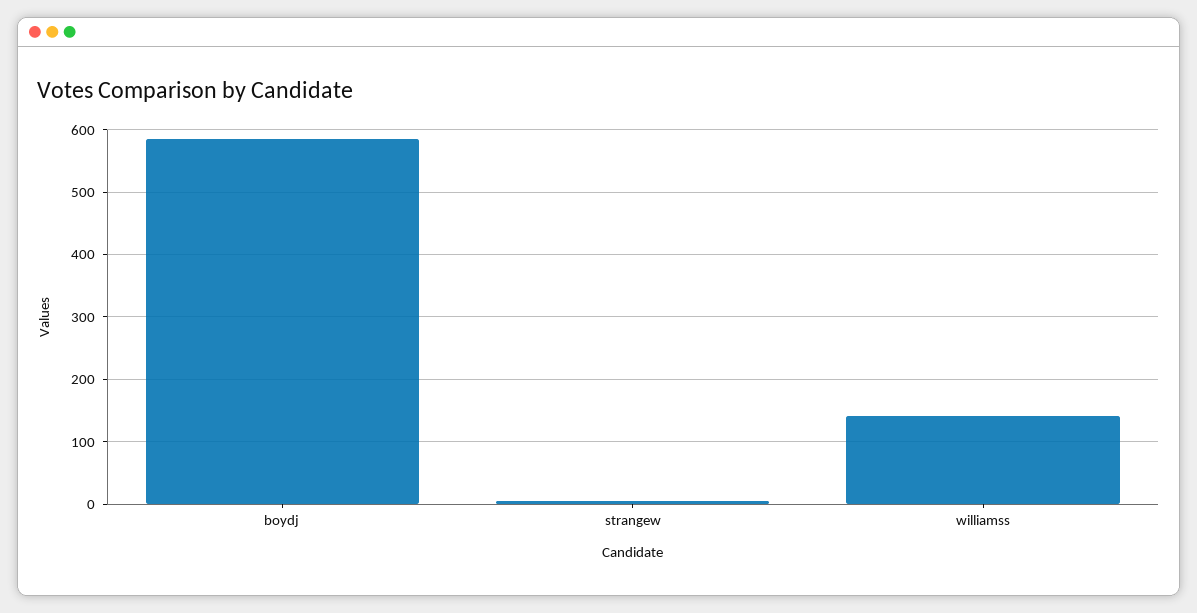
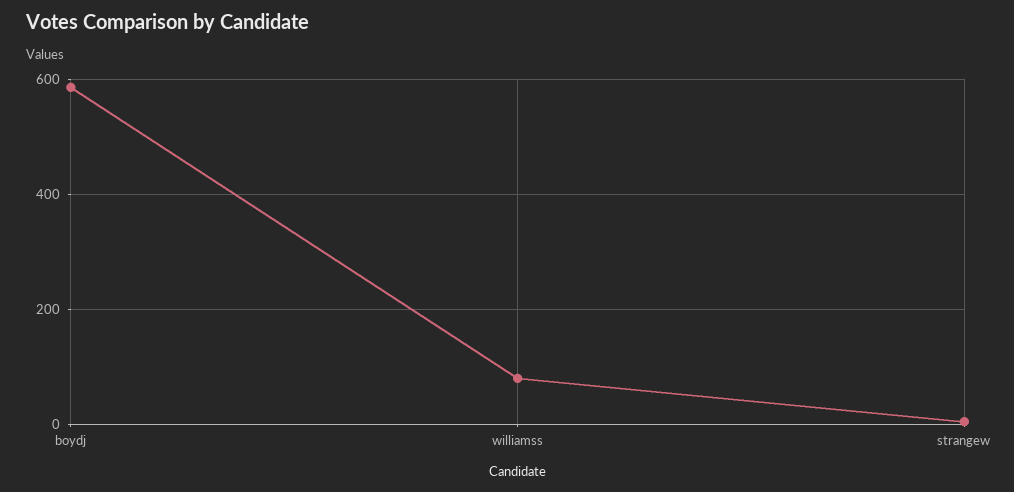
  {
    "boydj": 590,
    "strangew": 10,
-   "williamss": 140
+   "williamss": 80
  }

